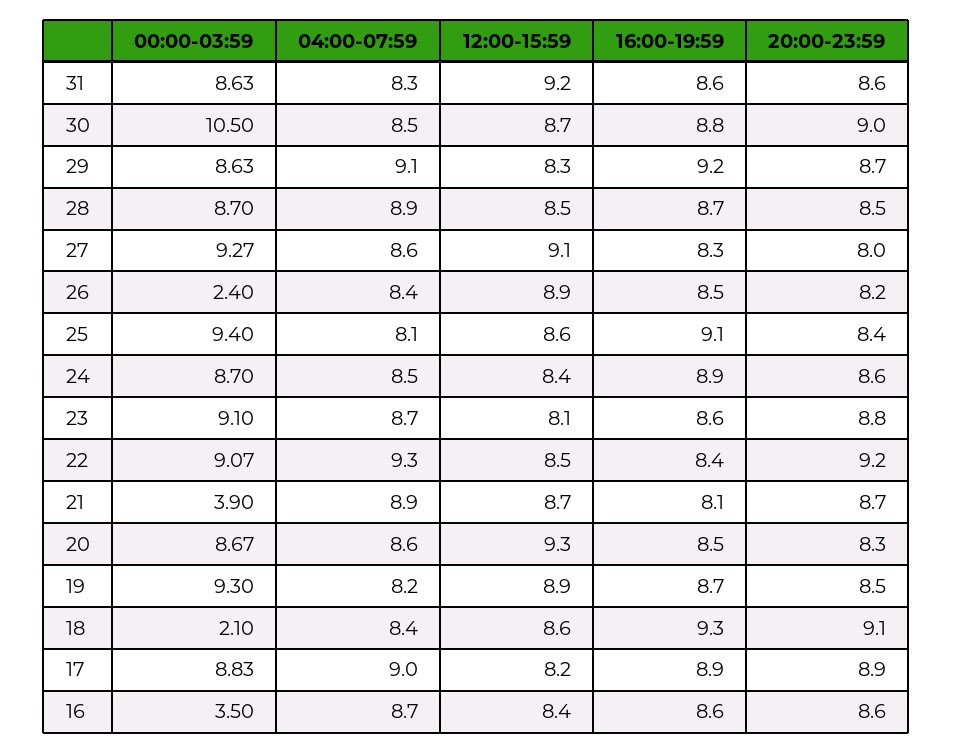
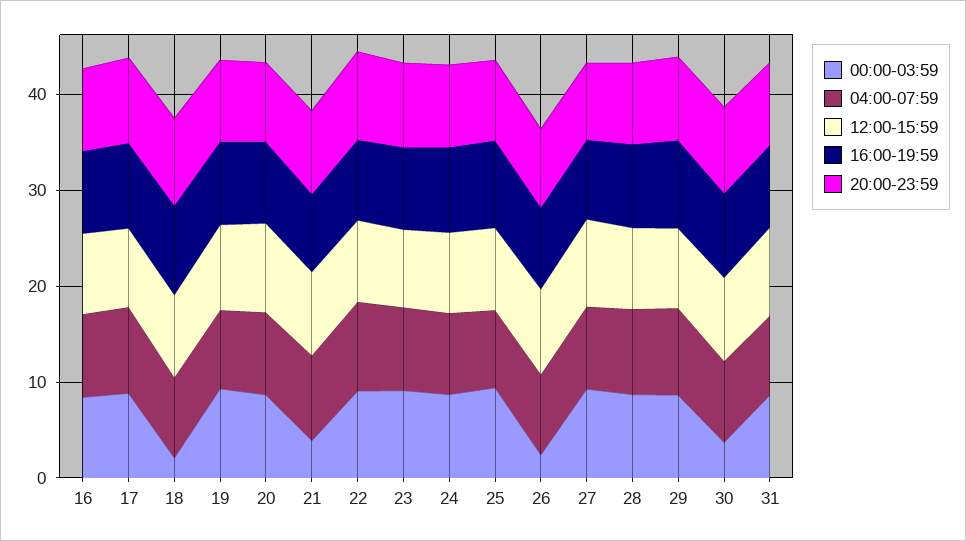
  {
    "00:00-03:59": {
      "31": 8.63,
-     "30": 10.5,
+     "30": 4,
      "29": 8.63,
      "28": 8.7,
      "27": 9.27,
      "26": 2.4,
      "25": 9.4,
      "24": 8.7,
      "23": 9.1,
      "22": 9.07,
      "21": 3.9,
      "20": 8.67,
      "19": 9.3,
      "18": 2.1,
      "17": 8.83,
-     "16": 3.5
+     "16": 8
    },
    "04:00-07:59": {
      "31": 8.3,
      "30": 8.5,
      "29": 9.1,
      "28": 8.9,
      "27": 8.6,
      "26": 8.4,
      "25": 8.1,
      "24": 8.5,
      "23": 8.7,
      "22": 9.3,
      "21": 8.9,
      "20": 8.6,
      "19": 8.2,
      "18": 8.4,
      "17": 9,
      "16": 8.7
    },
    "12:00-15:59": {
      "31": 9.2,
      "30": 8.7,
      "29": 8.3,
      "28": 8.5,
      "27": 9.1,
      "26": 8.9,
      "25": 8.6,
      "24": 8.4,
      "23": 8.1,
      "22": 8.5,
      "21": 8.7,
      "20": 9.3,
      "19": 8.9,
      "18": 8.6,
      "17": 8.2,
      "16": 8.4
    },
    "16:00-19:59": {
      "31": 8.6,
      "30": 8.8,
      "29": 9.2,
      "28": 8.7,
      "27": 8.3,
      "26": 8.5,
      "25": 9.1,
      "24": 8.9,
      "23": 8.6,
      "22": 8.4,
      "21": 8.1,
      "20": 8.5,
      "19": 8.7,
      "18": 9.3,
      "17": 8.9,
      "16": 8.6
    },
    "20:00-23:59": {
      "31": 8.6,
      "30": 9,
      "29": 8.7,
      "28": 8.5,
      "27": 8,
      "26": 8.2,
      "25": 8.4,
      "24": 8.6,
      "23": 8.8,
      "22": 9.2,
      "21": 8.7,
      "20": 8.3,
      "19": 8.5,
      "18": 9.1,
      "17": 8.9,
      "16": 8.6
    }
  }

